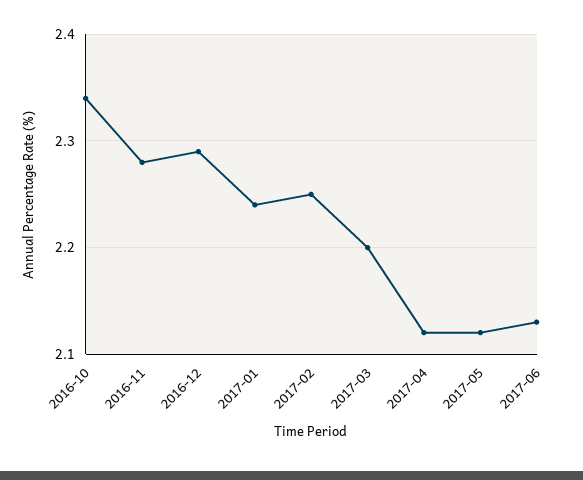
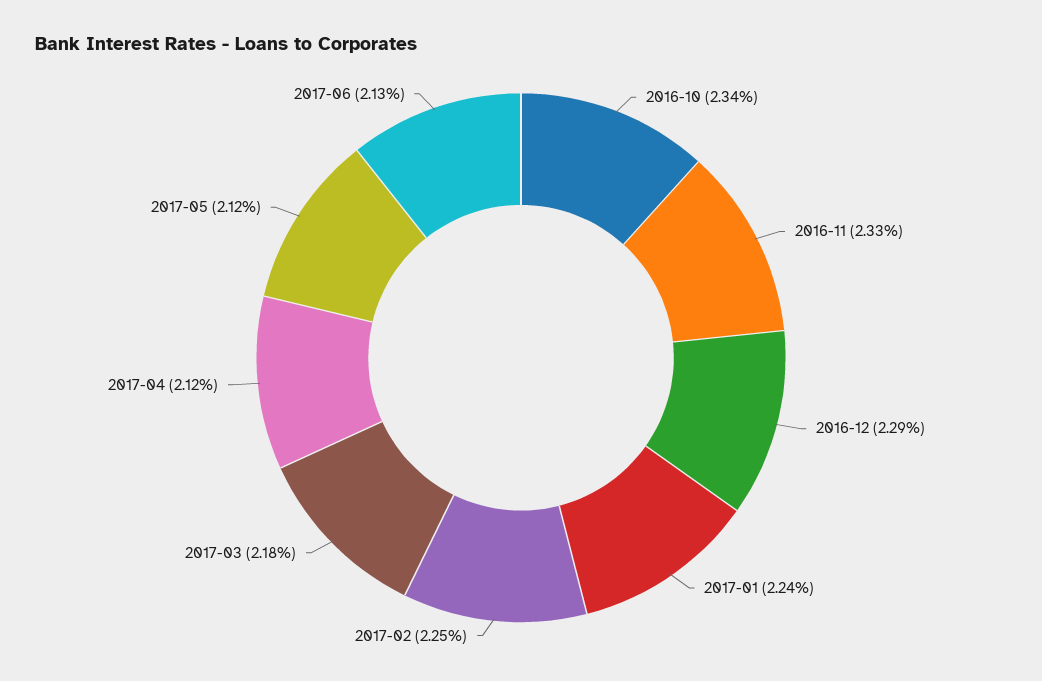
  {
    "2016-10": 2.34,
-   "2016-11": 2.28,
+   "2016-11": 2.33,
    "2016-12": 2.29,
    "2017-01": 2.24,
    "2017-02": 2.25,
-   "2017-03": 2.2,
+   "2017-03": 2.18,
    "2017-04": 2.12,
    "2017-05": 2.12,
    "2017-06": 2.13
  }

